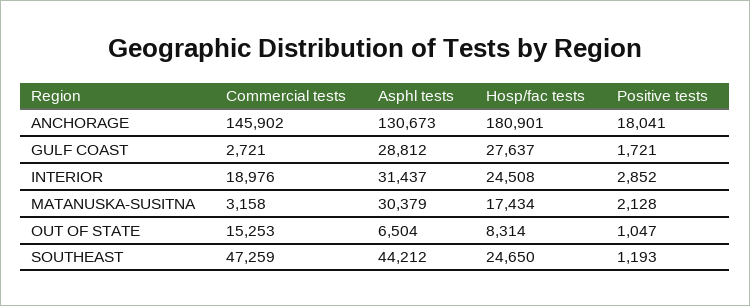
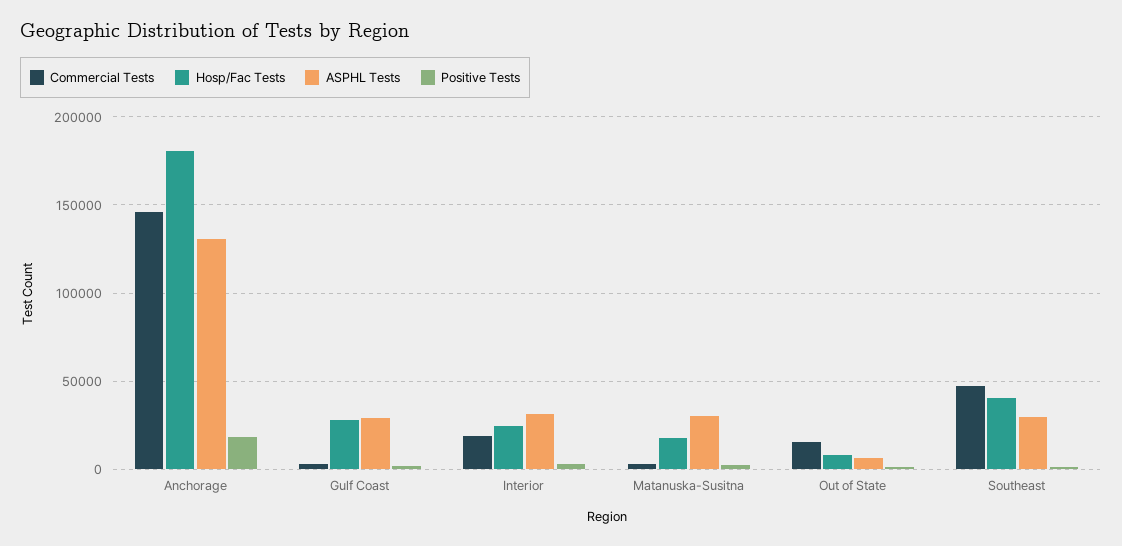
  {
    "Commercial tests": {
      "ANCHORAGE": 145902,
      "GULF COAST": 2721,
      "INTERIOR": 18976,
      "MATANUSKA-SUSITNA": 3158,
      "OUT OF STATE": 15253,
      "SOUTHEAST": 47259
    },
    "Asphl tests": {
      "ANCHORAGE": 130673,
      "GULF COAST": 28812,
      "INTERIOR": 31437,
      "MATANUSKA-SUSITNA": 30379,
      "OUT OF STATE": 6504,
-     "SOUTHEAST": 44212
+     "SOUTHEAST": 30000
    },
    "Hosp/fac tests": {
      "ANCHORAGE": 180901,
      "GULF COAST": 27637,
      "INTERIOR": 24508,
      "MATANUSKA-SUSITNA": 17434,
      "OUT OF STATE": 8314,
-     "SOUTHEAST": 24650
+     "SOUTHEAST": 40000
    },
    "Positive tests": {
      "ANCHORAGE": 18041,
      "GULF COAST": 1721,
      "INTERIOR": 2852,
      "MATANUSKA-SUSITNA": 2128,
      "OUT OF STATE": 1047,
      "SOUTHEAST": 1193
    }
  }

